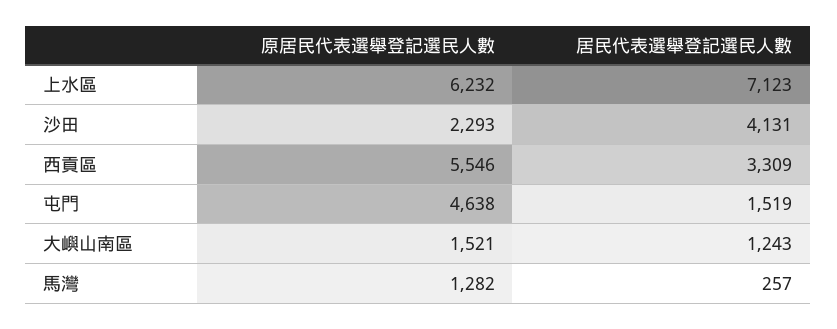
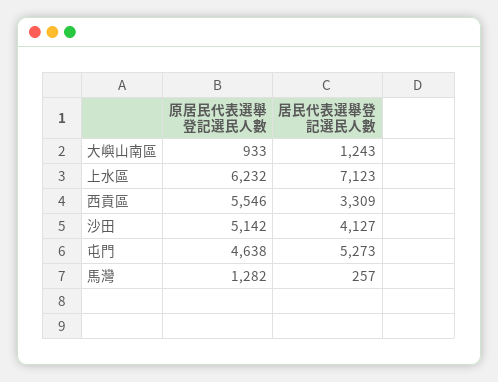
  {
    "原居民代表選舉登記選民人數": {
      "上水區": 6232,
-     "沙田": 2293,
+     "沙田": 5142,
      "西貢區": 5546,
      "屯門": 4638,
-     "大嶼山南區": 1521,
+     "大嶼山南區": 933,
      "馬灣": 1282
    },
    "居民代表選舉登記選民人數": {
      "上水區": 7123,
-     "沙田": 4131,
+     "沙田": 4127,
      "西貢區": 3309,
-     "屯門": 1519,
+     "屯門": 5273,
      "大嶼山南區": 1243,
      "馬灣": 257
    }
  }

